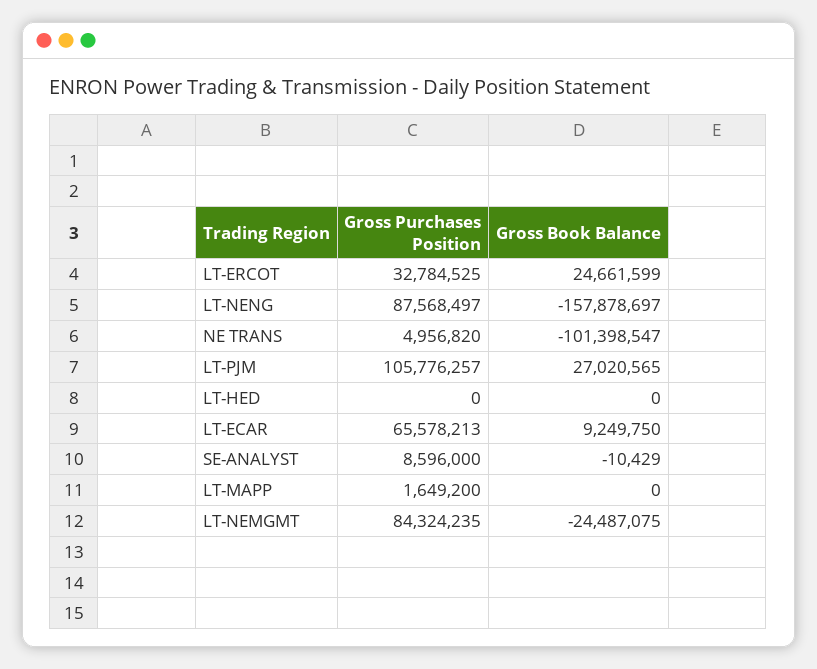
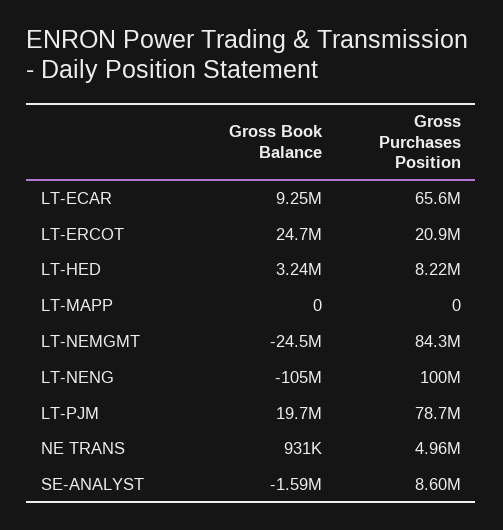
  {
    "Gross Purchases Position": {
-     "LT-ERCOT": 32784525,
+     "LT-ERCOT": 20900000,
-     "LT-NENG": 87568497,
+     "LT-NENG": 100000000,
      "NE TRANS": 4956820,
-     "LT-PJM": 105776257,
+     "LT-PJM": 78700000,
-     "LT-HED": 0,
+     "LT-HED": 8220000,
      "LT-ECAR": 65578213,
      "SE-ANALYST": 8596000,
-     "LT-MAPP": 1649200,
+     "LT-MAPP": 0,
      "LT-NEMGMT": 84324235
    },
    "Gross Book Balance": {
      "LT-ERCOT": 24661599,
-     "LT-NENG": -157878697,
+     "LT-NENG": -105000000,
-     "NE TRANS": -101398547,
+     "NE TRANS": 931000,
-     "LT-PJM": 27020565,
+     "LT-PJM": 19700000,
-     "LT-HED": 0,
+     "LT-HED": 3240000,
      "LT-ECAR": 9249750,
-     "SE-ANALYST": -10429,
+     "SE-ANALYST": -1590000,
      "LT-MAPP": 0,
      "LT-NEMGMT": -24487075
    }
  }

